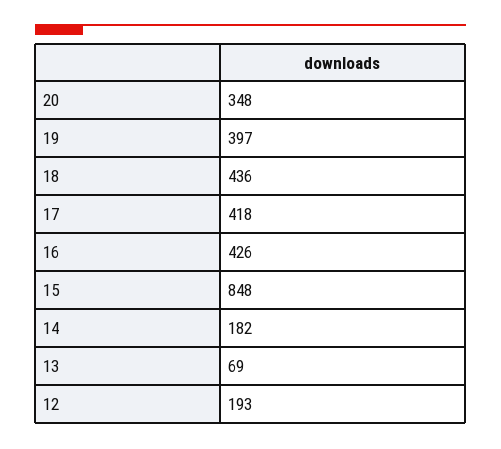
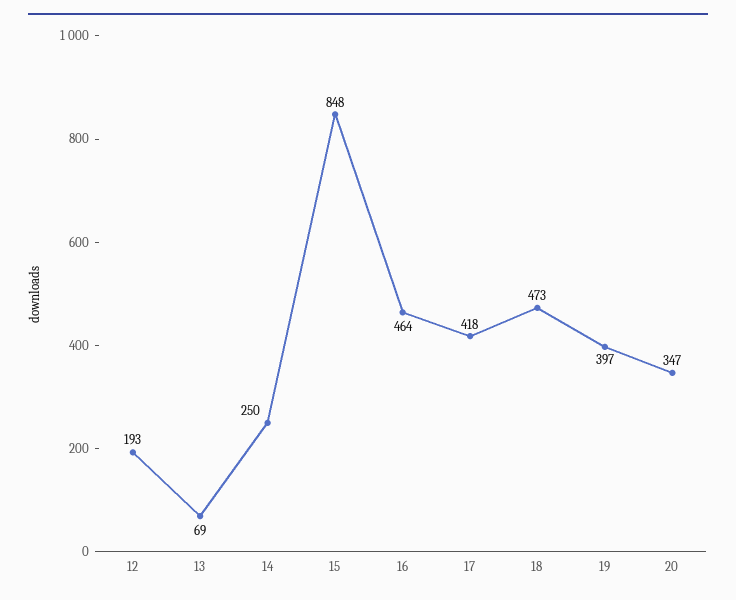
  {
-   "20": 348,
+   "20": 347,
    "19": 397,
-   "18": 436,
+   "18": 473,
    "17": 418,
-   "16": 426,
+   "16": 464,
    "15": 848,
-   "14": 182,
+   "14": 250,
    "13": 69,
    "12": 193
  }

